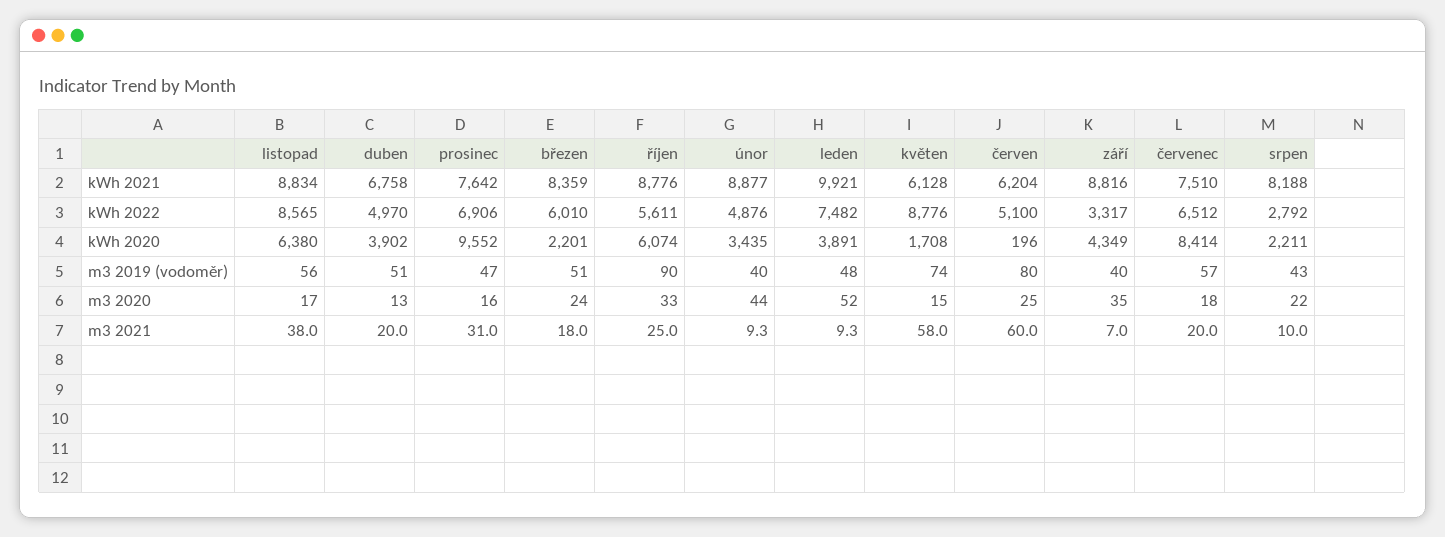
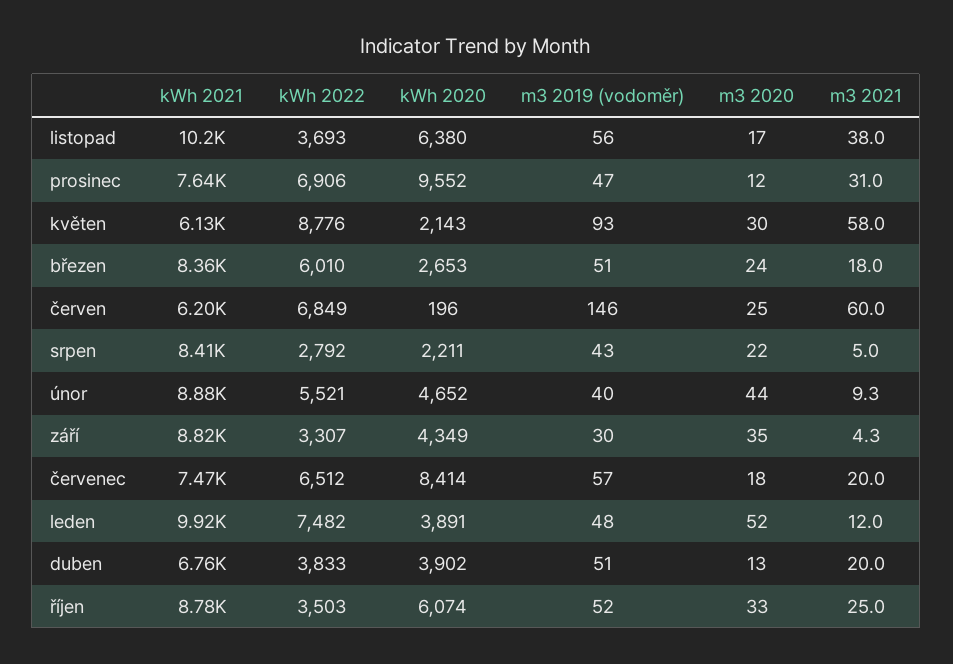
  {
    "listopad": {
-     "kWh 2021": 8834,
+     "kWh 2021": 10200,
-     "kWh 2022": 8565,
+     "kWh 2022": 3693,
      "kWh 2020": 6380,
      "m3 2019 (vodoměr)": 56,
      "m3 2020": 17,
      "m3 2021": 38
    },
    "duben": {
      "kWh 2021": 6758,
-     "kWh 2022": 4970,
+     "kWh 2022": 3833,
      "kWh 2020": 3902,
      "m3 2019 (vodoměr)": 51,
      "m3 2020": 13,
      "m3 2021": 20
    },
    "prosinec": {
      "kWh 2021": 7642,
      "kWh 2022": 6906,
      "kWh 2020": 9552,
      "m3 2019 (vodoměr)": 47,
-     "m3 2020": 16,
+     "m3 2020": 12,
      "m3 2021": 31
    },
    "březen": {
      "kWh 2021": 8359,
      "kWh 2022": 6010,
-     "kWh 2020": 2201,
+     "kWh 2020": 2653,
      "m3 2019 (vodoměr)": 51,
      "m3 2020": 24,
      "m3 2021": 18
    },
    "říjen": {
      "kWh 2021": 8776,
-     "kWh 2022": 5611,
+     "kWh 2022": 3503,
      "kWh 2020": 6074,
-     "m3 2019 (vodoměr)": 90,
+     "m3 2019 (vodoměr)": 52,
      "m3 2020": 33,
      "m3 2021": 25
    },
    "únor": {
      "kWh 2021": 8877,
-     "kWh 2022": 4876,
+     "kWh 2022": 5521,
-     "kWh 2020": 3435,
+     "kWh 2020": 4652,
      "m3 2019 (vodoměr)": 40,
      "m3 2020": 44,
      "m3 2021": 9.3
    },
    "leden": {
      "kWh 2021": 9921,
      "kWh 2022": 7482,
      "kWh 2020": 3891,
      "m3 2019 (vodoměr)": 48,
      "m3 2020": 52,
-     "m3 2021": 9.3
+     "m3 2021": 12
    },
    "květen": {
      "kWh 2021": 6128,
      "kWh 2022": 8776,
-     "kWh 2020": 1708,
+     "kWh 2020": 2143,
-     "m3 2019 (vodoměr)": 74,
+     "m3 2019 (vodoměr)": 93,
-     "m3 2020": 15,
+     "m3 2020": 30,
      "m3 2021": 58
    },
    "červen": {
      "kWh 2021": 6204,
-     "kWh 2022": 5100,
+     "kWh 2022": 6849,
      "kWh 2020": 196,
-     "m3 2019 (vodoměr)": 80,
+     "m3 2019 (vodoměr)": 146,
      "m3 2020": 25,
      "m3 2021": 60
    },
    "září": {
      "kWh 2021": 8816,
-     "kWh 2022": 3317,
+     "kWh 2022": 3307,
      "kWh 2020": 4349,
-     "m3 2019 (vodoměr)": 40,
+     "m3 2019 (vodoměr)": 30,
      "m3 2020": 35,
-     "m3 2021": 7
+     "m3 2021": 4.3
    },
    "červenec": {
-     "kWh 2021": 7510,
+     "kWh 2021": 7470,
      "kWh 2022": 6512,
      "kWh 2020": 8414,
      "m3 2019 (vodoměr)": 57,
      "m3 2020": 18,
      "m3 2021": 20
    },
    "srpen": {
-     "kWh 2021": 8188,
+     "kWh 2021": 8410,
      "kWh 2022": 2792,
      "kWh 2020": 2211,
      "m3 2019 (vodoměr)": 43,
      "m3 2020": 22,
-     "m3 2021": 10
+     "m3 2021": 5
    }
  }

